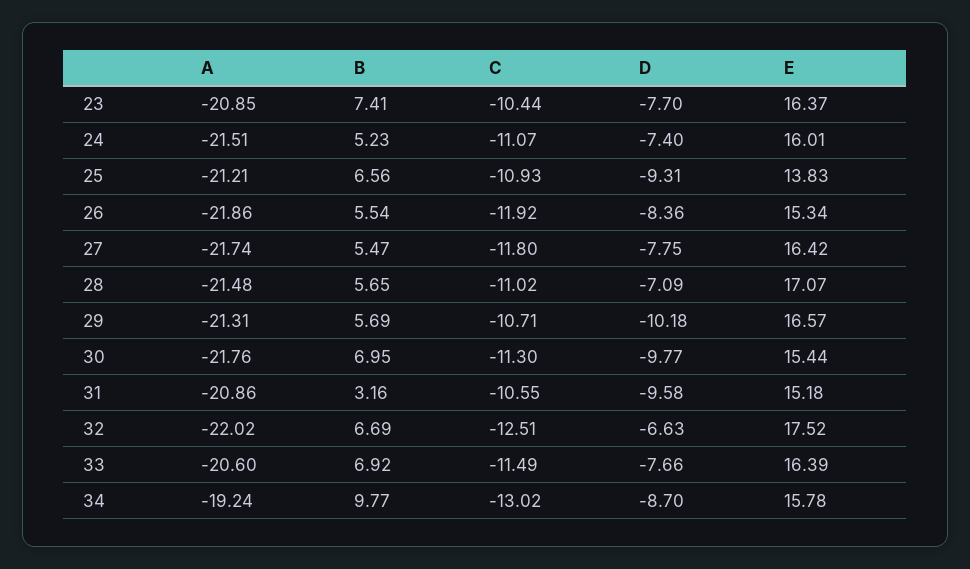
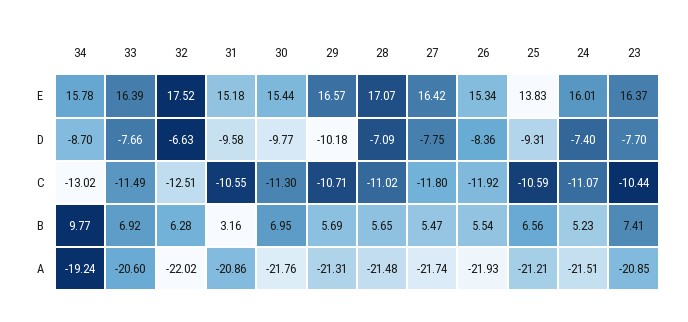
  {
    "A": {
      "23": -20.85,
      "24": -21.51,
      "25": -21.21,
-     "26": -21.86,
+     "26": -21.93,
      "27": -21.74,
      "28": -21.48,
      "29": -21.31,
      "30": -21.76,
      "31": -20.86,
      "32": -22.02,
      "33": -20.6,
      "34": -19.24
    },
    "B": {
      "23": 7.41,
      "24": 5.23,
      "25": 6.56,
      "26": 5.54,
      "27": 5.47,
      "28": 5.65,
      "29": 5.69,
      "30": 6.95,
      "31": 3.16,
-     "32": 6.69,
+     "32": 6.28,
      "33": 6.92,
      "34": 9.77
    },
    "C": {
      "23": -10.44,
      "24": -11.07,
-     "25": -10.93,
+     "25": -10.59,
      "26": -11.92,
      "27": -11.8,
      "28": -11.02,
      "29": -10.71,
      "30": -11.3,
      "31": -10.55,
      "32": -12.51,
      "33": -11.49,
      "34": -13.02
    },
    "D": {
      "23": -7.7,
      "24": -7.4,
      "25": -9.31,
      "26": -8.36,
      "27": -7.75,
      "28": -7.09,
      "29": -10.18,
      "30": -9.77,
      "31": -9.58,
      "32": -6.63,
      "33": -7.66,
      "34": -8.7
    },
    "E": {
      "23": 16.37,
      "24": 16.01,
      "25": 13.83,
      "26": 15.34,
      "27": 16.42,
      "28": 17.07,
      "29": 16.57,
      "30": 15.44,
      "31": 15.18,
      "32": 17.52,
      "33": 16.39,
      "34": 15.78
    }
  }

